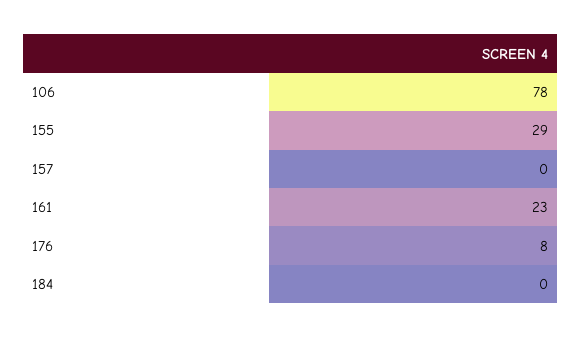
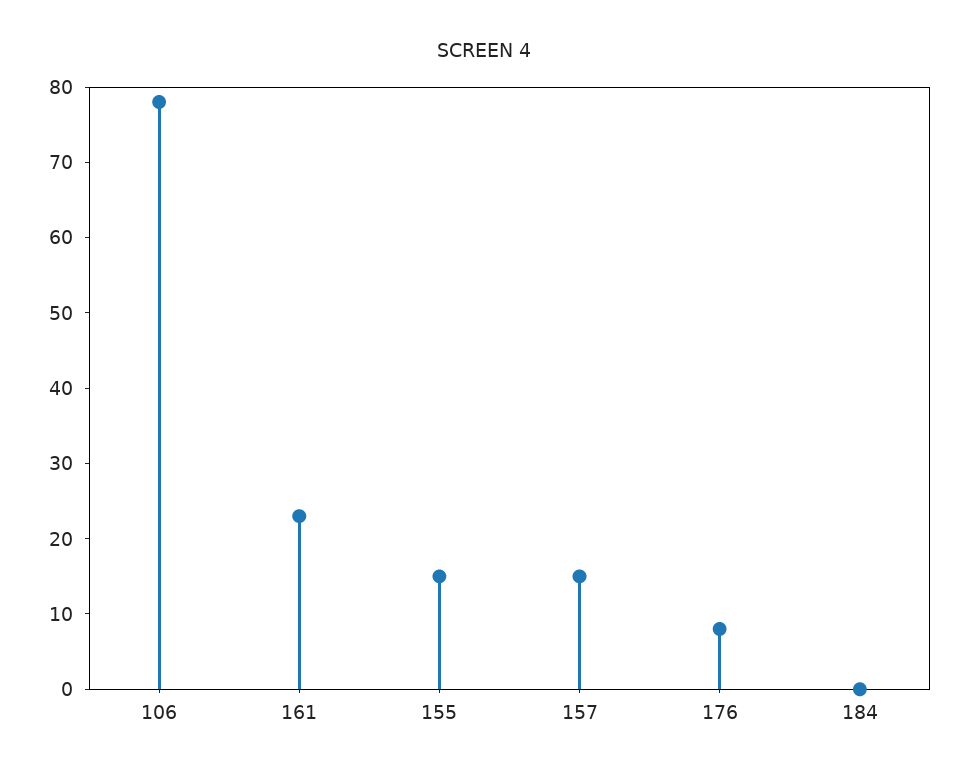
  {
    "106": 78,
-   "155": 29,
+   "155": 15,
-   "157": 0,
+   "157": 15,
    "161": 23,
    "176": 8,
    "184": 0
  }

